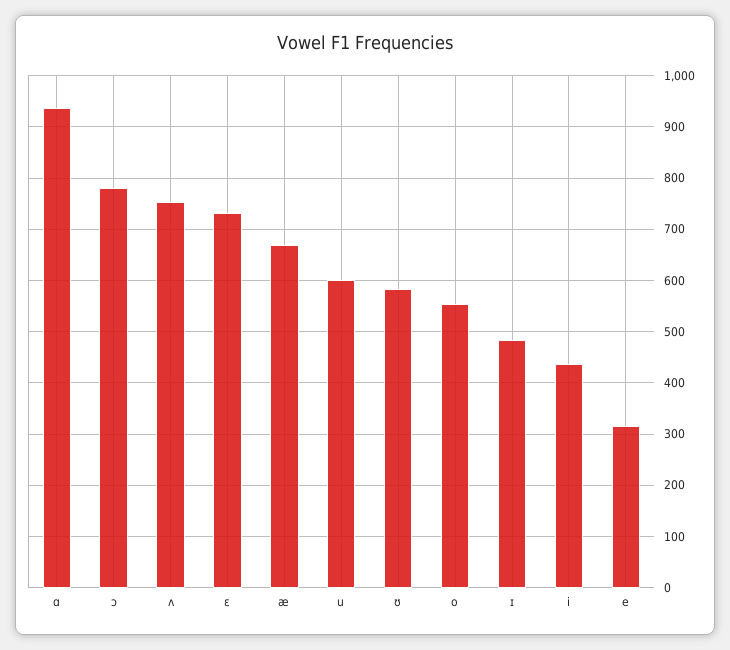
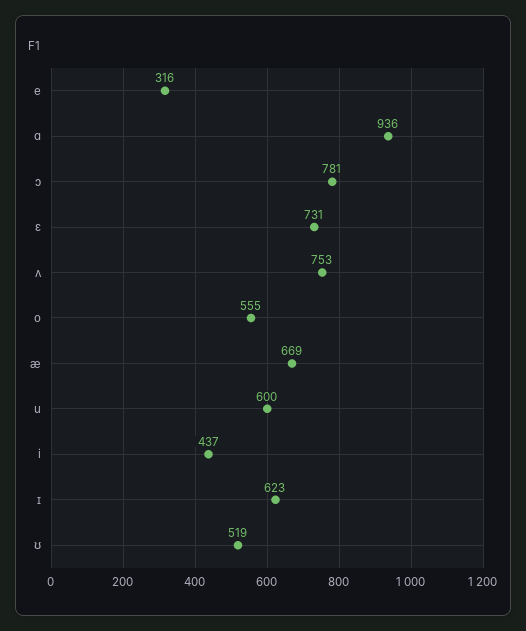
  {
    "ɑ": 936,
    "ɔ": 781,
    "ʌ": 753,
    "ɛ": 731,
    "æ": 669,
    "u": 600,
-   "ʊ": 580,
+   "ʊ": 519,
    "o": 555,
-   "ɪ": 480,
+   "ɪ": 623,
    "i": 437,
    "e": 316
  }

